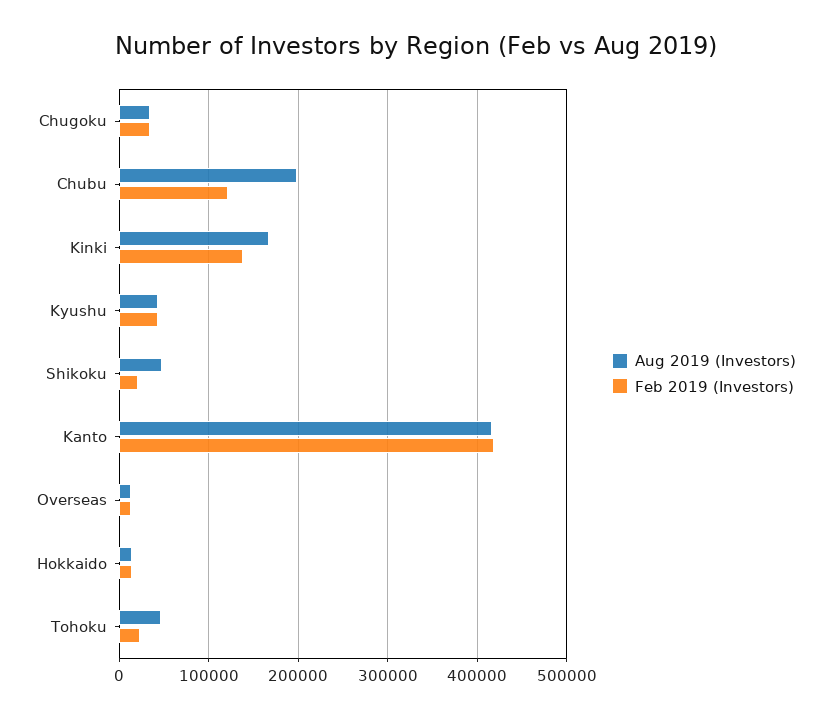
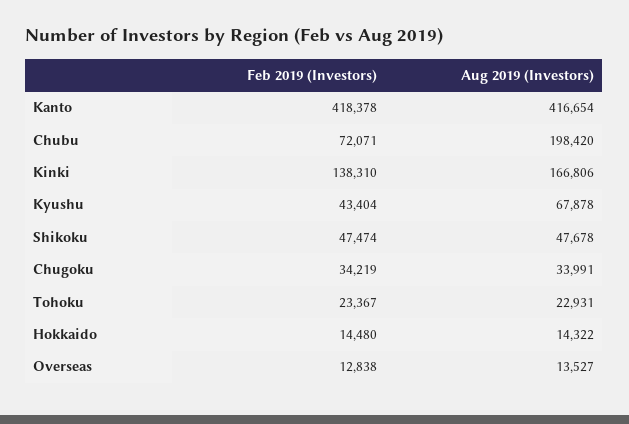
  {
    "Aug 2019 (Investors)": {
      "Chugoku": 33991,
      "Chubu": 198420,
      "Kinki": 166806,
-     "Kyushu": 40000,
+     "Kyushu": 67878,
      "Shikoku": 47678,
      "Kanto": 416654,
      "Overseas": 13527,
      "Hokkaido": 14322,
-     "Tohoku": 50000
+     "Tohoku": 22931
    },
    "Feb 2019 (Investors)": {
      "Chugoku": 34219,
-     "Chubu": 120000,
+     "Chubu": 72071,
      "Kinki": 138310,
      "Kyushu": 43404,
-     "Shikoku": 20000,
+     "Shikoku": 47474,
      "Kanto": 418378,
      "Overseas": 12838,
      "Hokkaido": 14480,
      "Tohoku": 23367
    }
  }

